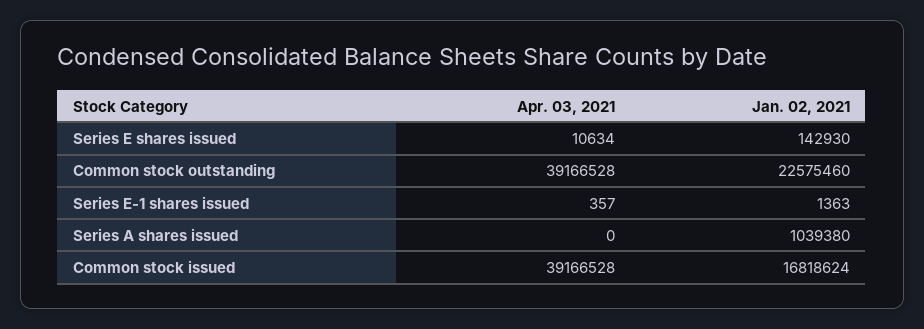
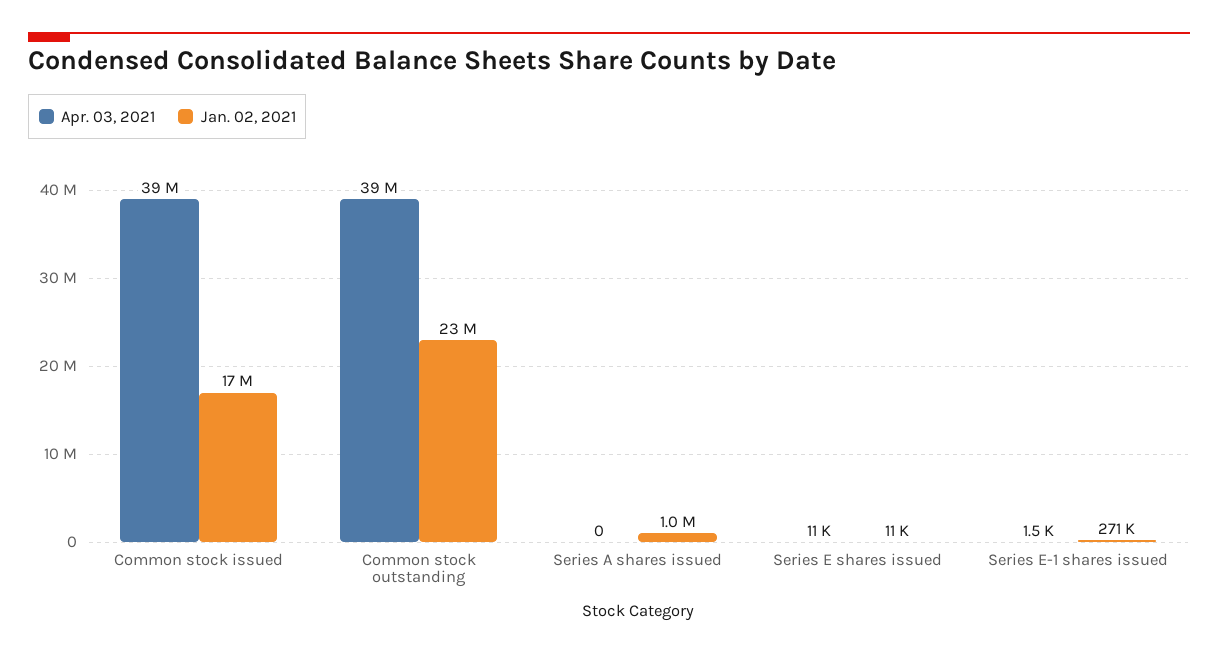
  {
    "Apr. 03, 2021": {
      "Series E shares issued": 10634,
      "Common stock outstanding": 39166528,
-     "Series E-1 shares issued": 357,
+     "Series E-1 shares issued": 1500,
      "Series A shares issued": 0,
      "Common stock issued": 39166528
    },
    "Jan. 02, 2021": {
-     "Series E shares issued": 142930,
+     "Series E shares issued": 11000,
      "Common stock outstanding": 22575460,
-     "Series E-1 shares issued": 1363,
+     "Series E-1 shares issued": 271000,
      "Series A shares issued": 1039380,
      "Common stock issued": 16818624
    }
  }

